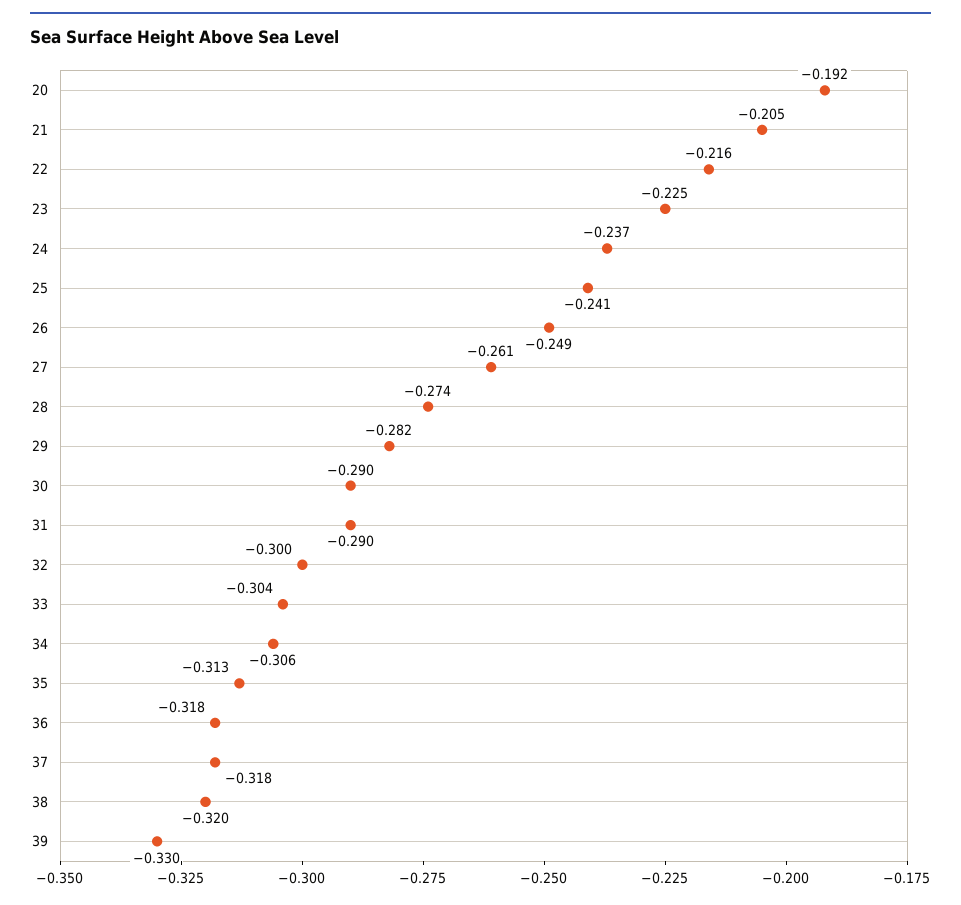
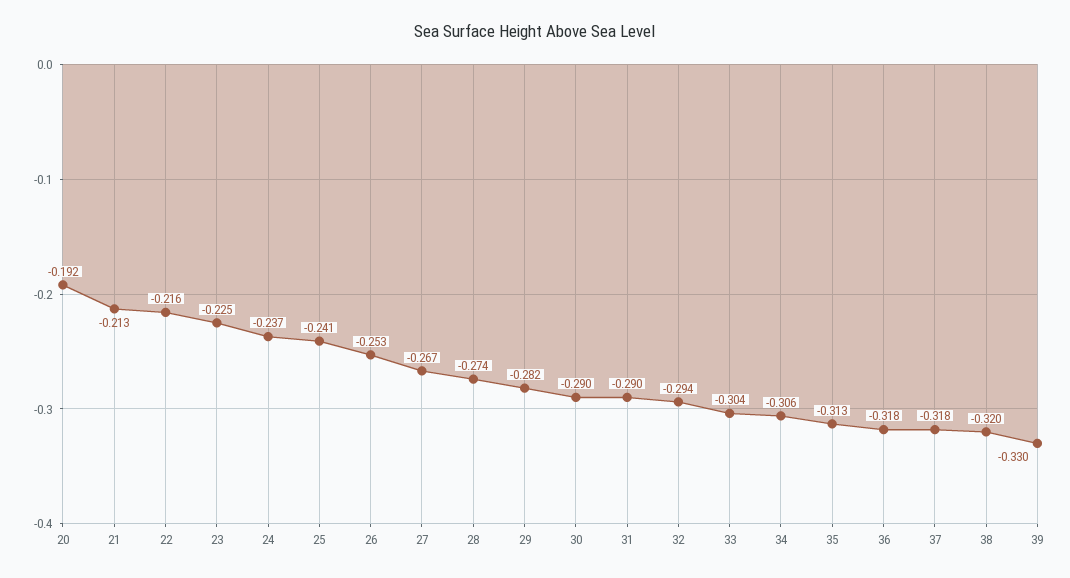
  {
    "20": -0.192,
-   "21": -0.205,
+   "21": -0.213,
    "22": -0.216,
    "23": -0.225,
    "24": -0.237,
    "25": -0.241,
-   "26": -0.249,
+   "26": -0.253,
-   "27": -0.261,
+   "27": -0.267,
    "28": -0.274,
    "29": -0.282,
    "30": -0.29,
    "31": -0.29,
-   "32": -0.3,
+   "32": -0.294,
    "33": -0.304,
    "34": -0.306,
    "35": -0.313,
    "36": -0.318,
    "37": -0.318,
    "38": -0.32,
    "39": -0.33
  }

